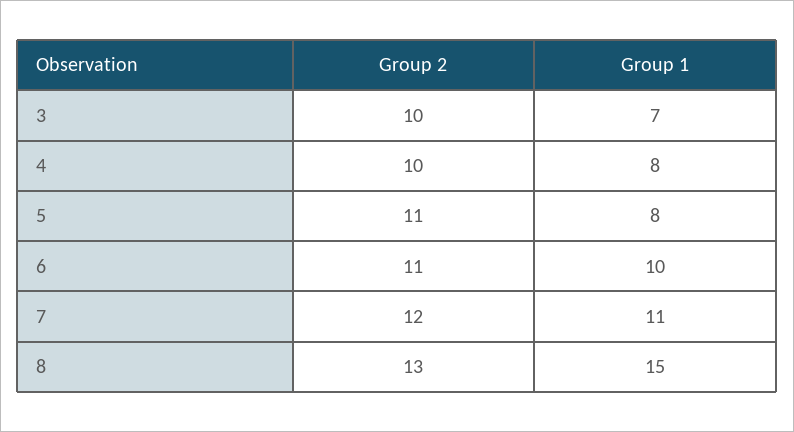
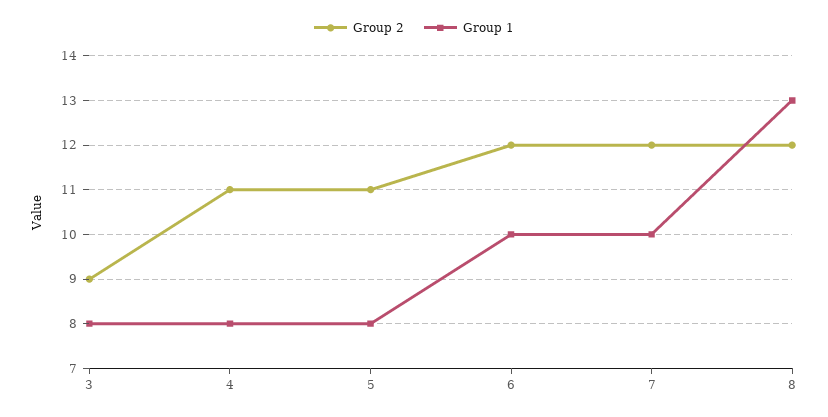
  {
    "Group 2": {
-     "3": 10,
+     "3": 9,
-     "4": 10,
+     "4": 11,
      "5": 11,
-     "6": 11,
+     "6": 12,
      "7": 12,
-     "8": 13
+     "8": 12
    },
    "Group 1": {
-     "3": 7,
+     "3": 8,
      "4": 8,
      "5": 8,
      "6": 10,
-     "7": 11,
+     "7": 10,
-     "8": 15
+     "8": 13
    }
  }

